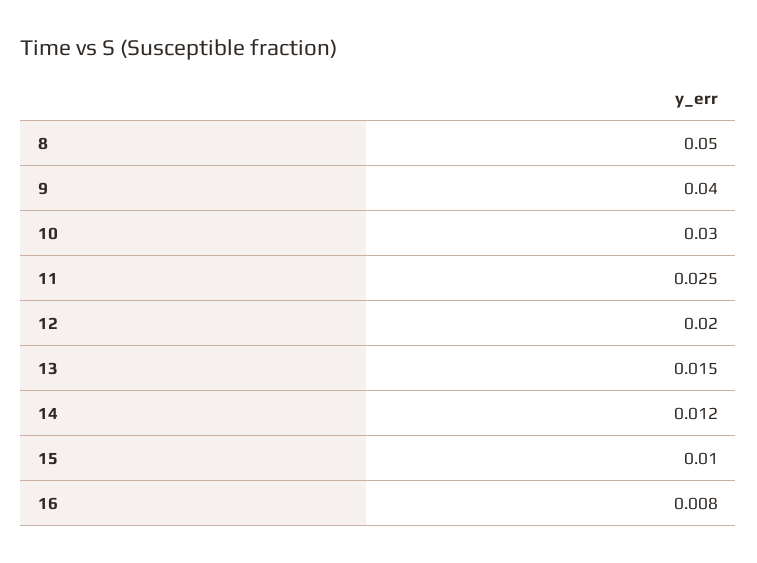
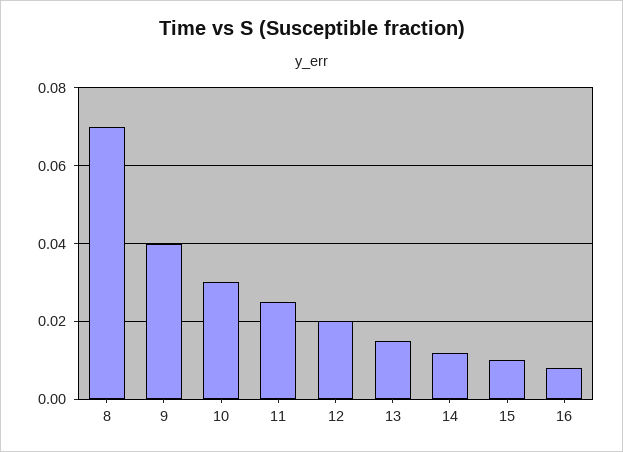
  {
-   "8": 0.05,
+   "8": 0.07,
    "9": 0.04,
    "10": 0.03,
    "11": 0.025,
    "12": 0.02,
    "13": 0.015,
    "14": 0.012,
    "15": 0.01,
    "16": 0.008
  }

